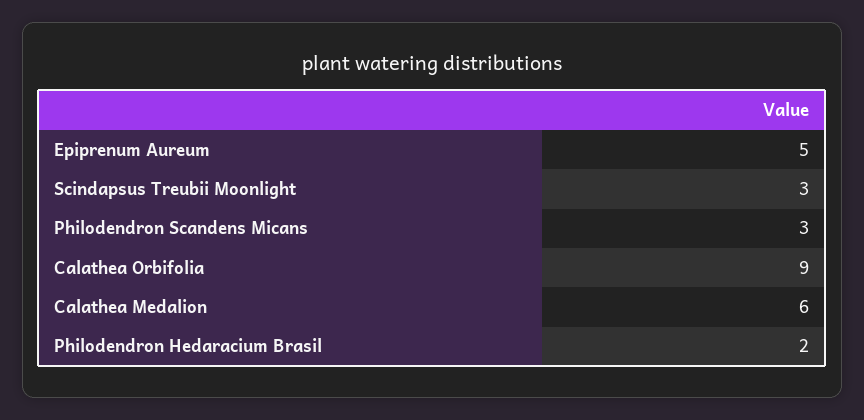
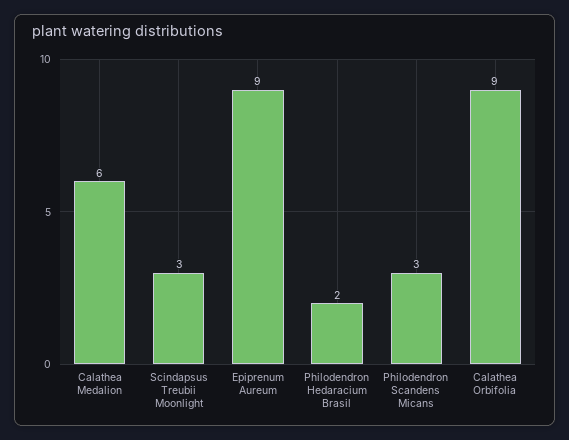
  {
-   "Epiprenum Aureum": 5,
+   "Epiprenum Aureum": 9,
    "Scindapsus Treubii Moonlight": 3,
    "Philodendron Scandens Micans": 3,
    "Calathea Orbifolia": 9,
    "Calathea Medalion": 6,
    "Philodendron Hedaracium Brasil": 2
  }

